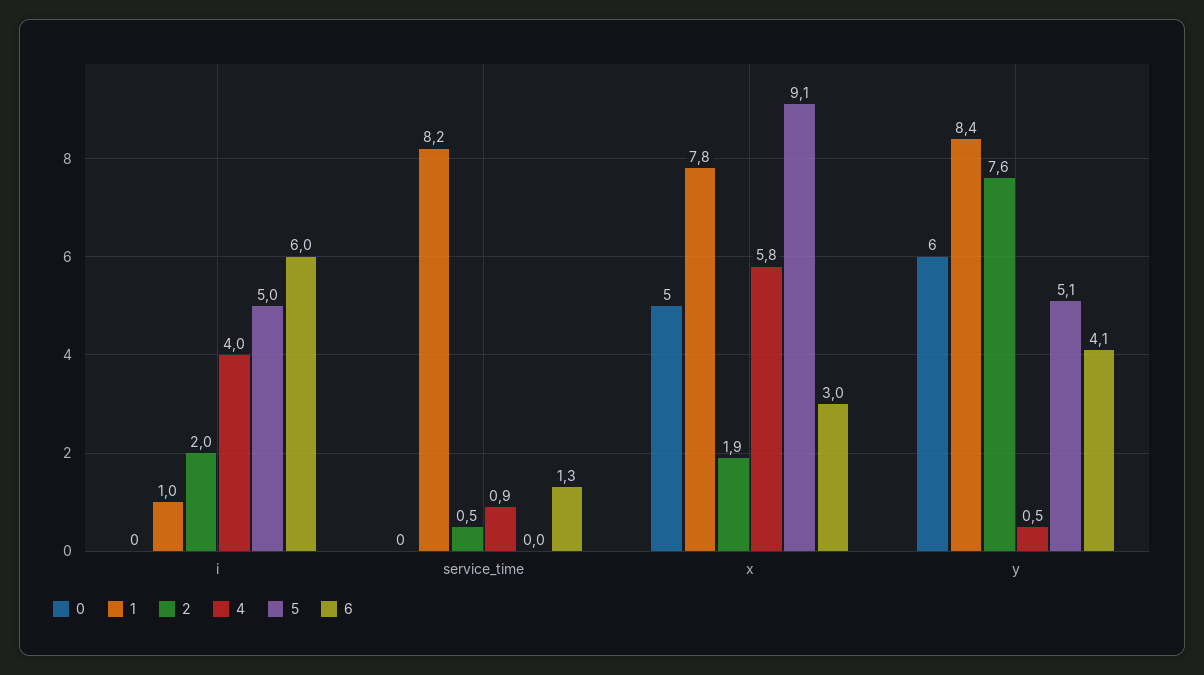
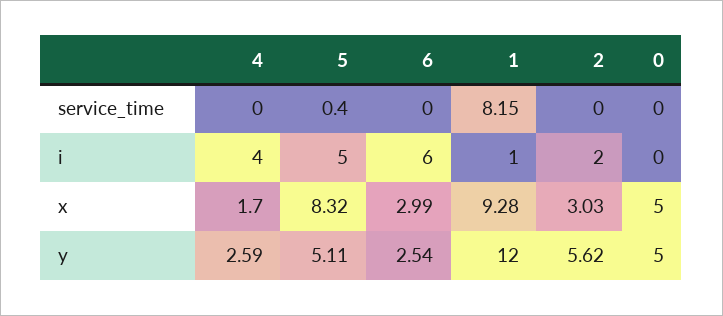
  {
    "0": {
      "i": 0,
      "service_time": 0,
      "x": 5,
-     "y": 6
+     "y": 5
    },
    "1": {
      "i": 1,
      "service_time": 8.15,
-     "x": 7.8,
+     "x": 9.28,
-     "y": 8.4
+     "y": 12
    },
    "2": {
      "i": 2,
-     "service_time": 0.5,
+     "service_time": 0,
-     "x": 1.9,
+     "x": 3.03,
-     "y": 7.6
+     "y": 5.62
    },
    "4": {
      "i": 4,
-     "service_time": 0.9,
+     "service_time": 0,
-     "x": 5.8,
+     "x": 1.7,
-     "y": 0.5
+     "y": 2.59
    },
    "5": {
      "i": 5,
-     "service_time": 0,
+     "service_time": 0.4,
-     "x": 9.1,
+     "x": 8.32,
      "y": 5.11
    },
    "6": {
      "i": 6,
-     "service_time": 1.3,
+     "service_time": 0,
      "x": 2.99,
-     "y": 4.1
+     "y": 2.54
    }
  }

